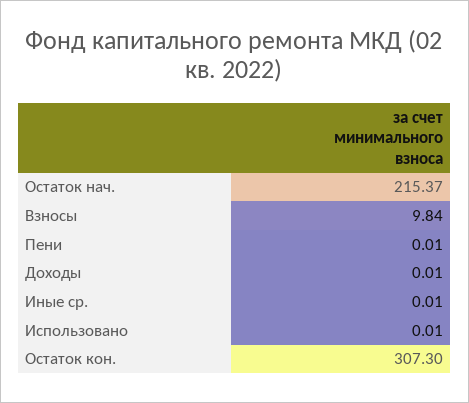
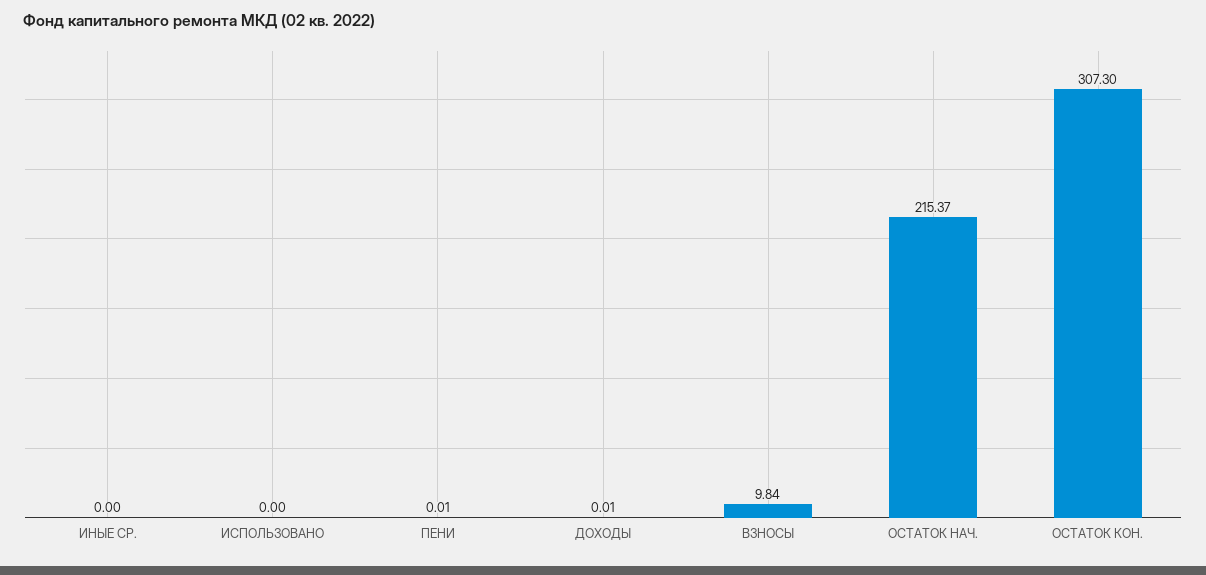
  {
    "Остаток нач.": 215.37,
    "Взносы": 9.84,
    "Пени": 0.01,
    "Доходы": 0.01,
-   "Иные ср.": 0.01,
+   "Иные ср.": 0,
-   "Использовано": 0.01,
+   "Использовано": 0,
    "Остаток кон.": 307.3
  }

